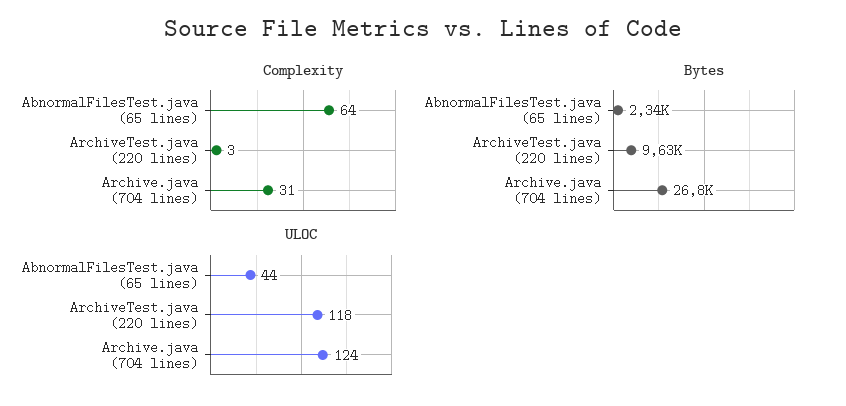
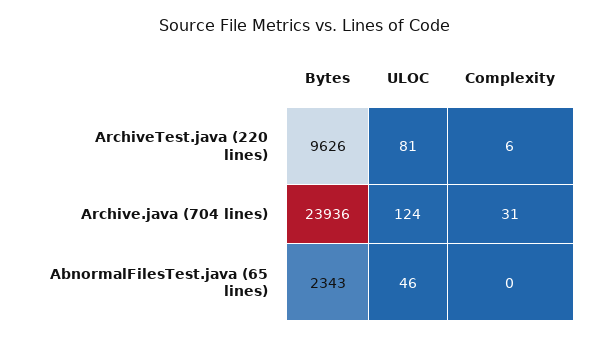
  {
    "Complexity": {
-     "AbnormalFilesTest.java (65 lines)": 64,
+     "AbnormalFilesTest.java (65 lines)": 0,
-     "ArchiveTest.java (220 lines)": 3,
+     "ArchiveTest.java (220 lines)": 6,
      "Archive.java (704 lines)": 31
    },
    "Bytes": {
      "AbnormalFilesTest.java (65 lines)": 2343,
      "ArchiveTest.java (220 lines)": 9626,
-     "Archive.java (704 lines)": 26800
+     "Archive.java (704 lines)": 23936
    },
    "ULOC": {
-     "AbnormalFilesTest.java (65 lines)": 44,
+     "AbnormalFilesTest.java (65 lines)": 46,
-     "ArchiveTest.java (220 lines)": 118,
+     "ArchiveTest.java (220 lines)": 81,
      "Archive.java (704 lines)": 124
    }
  }

